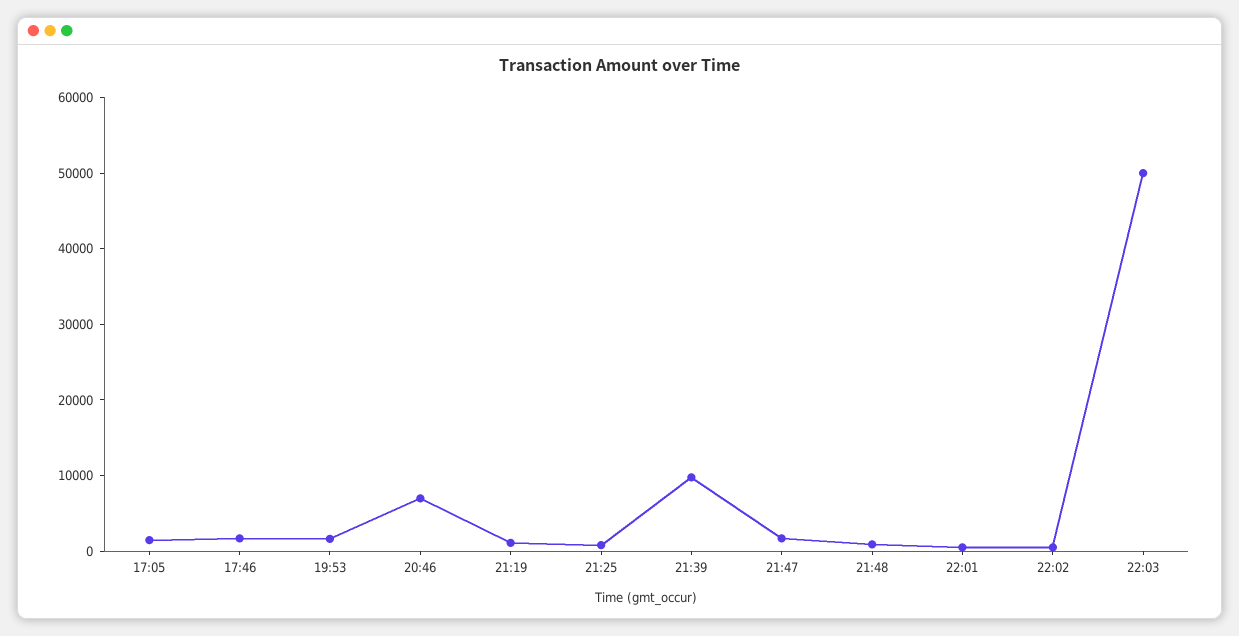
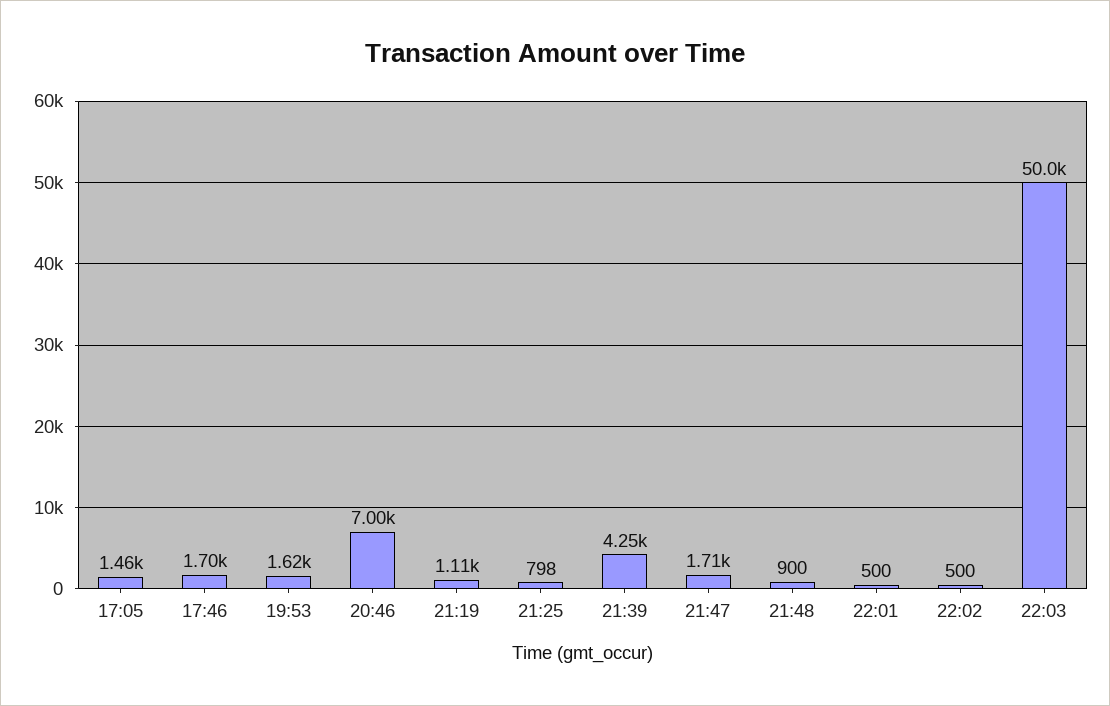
  {
    "17:05": 1460,
    "17:46": 1700,
    "19:53": 1620,
    "20:46": 7000,
    "21:19": 1110,
    "21:25": 798,
-   "21:39": 10000,
+   "21:39": 4250,
    "21:47": 1710,
    "21:48": 900,
    "22:01": 500,
    "22:02": 500,
    "22:03": 50000
  }

